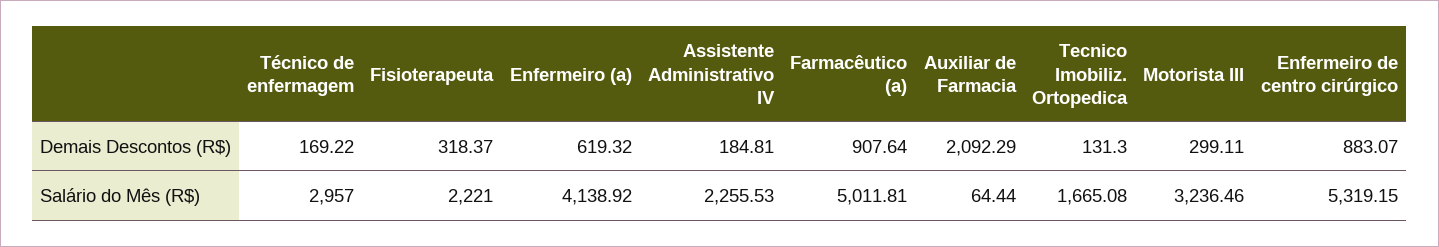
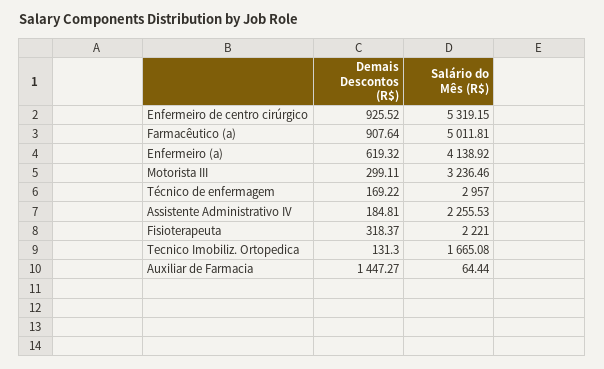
  {
    "Técnico de enfermagem": {
      "Demais Descontos (R$)": 169.22,
      "Salário do Mês (R$)": 2957
    },
    "Fisioterapeuta": {
      "Demais Descontos (R$)": 318.37,
      "Salário do Mês (R$)": 2221
    },
    "Enfermeiro (a)": {
      "Demais Descontos (R$)": 619.32,
      "Salário do Mês (R$)": 4138.92
    },
    "Assistente Administrativo IV": {
      "Demais Descontos (R$)": 184.81,
      "Salário do Mês (R$)": 2255.53
    },
    "Farmacêutico (a)": {
      "Demais Descontos (R$)": 907.64,
      "Salário do Mês (R$)": 5011.81
    },
    "Auxiliar de Farmacia": {
-     "Demais Descontos (R$)": 2092.29,
+     "Demais Descontos (R$)": 1447.27,
      "Salário do Mês (R$)": 64.44
    },
    "Tecnico Imobiliz. Ortopedica": {
      "Demais Descontos (R$)": 131.3,
      "Salário do Mês (R$)": 1665.08
    },
    "Motorista III": {
      "Demais Descontos (R$)": 299.11,
      "Salário do Mês (R$)": 3236.46
    },
    "Enfermeiro de centro cirúrgico": {
-     "Demais Descontos (R$)": 883.07,
+     "Demais Descontos (R$)": 925.52,
      "Salário do Mês (R$)": 5319.15
    }
  }

